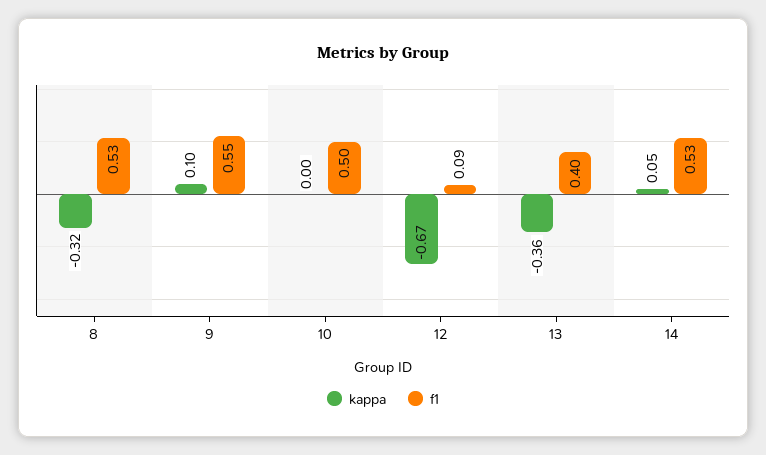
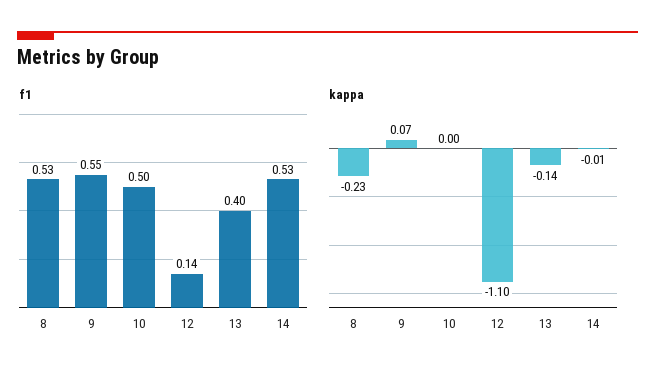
  {
    "kappa": {
-     "8": -0.32,
+     "8": -0.23,
-     "9": 0.1,
+     "9": 0.07,
      "10": 0,
-     "12": -0.67,
+     "12": -1.1,
-     "13": -0.36,
+     "13": -0.14,
-     "14": 0.05
+     "14": -0.01
    },
    "f1": {
      "8": 0.53,
      "9": 0.55,
      "10": 0.5,
-     "12": 0.09,
+     "12": 0.14,
      "13": 0.4,
      "14": 0.53
    }
  }

